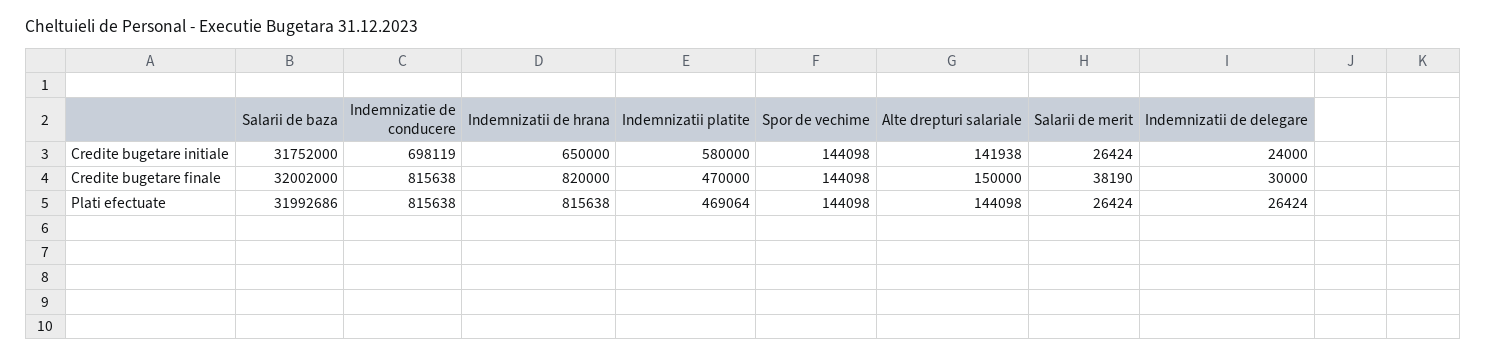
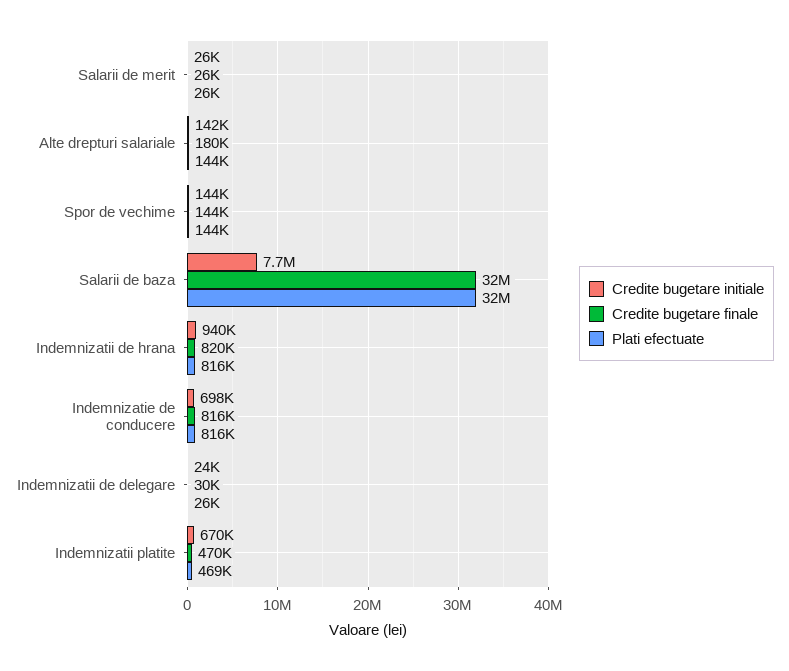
  {
    "Credite bugetare initiale": {
-     "Salarii de baza": 31752000,
+     "Salarii de baza": 7700000,
      "Indemnizatie de conducere": 698119,
-     "Indemnizatii de hrana": 650000,
+     "Indemnizatii de hrana": 940000,
-     "Indemnizatii platite": 580000,
+     "Indemnizatii platite": 670000,
      "Spor de vechime": 144098,
      "Alte drepturi salariale": 141938,
      "Salarii de merit": 26424,
      "Indemnizatii de delegare": 24000
    },
    "Credite bugetare finale": {
      "Salarii de baza": 32002000,
      "Indemnizatie de conducere": 815638,
      "Indemnizatii de hrana": 820000,
      "Indemnizatii platite": 470000,
      "Spor de vechime": 144098,
-     "Alte drepturi salariale": 150000,
+     "Alte drepturi salariale": 180000,
-     "Salarii de merit": 38190,
+     "Salarii de merit": 26000,
      "Indemnizatii de delegare": 30000
    },
    "Plati efectuate": {
      "Salarii de baza": 31992686,
      "Indemnizatie de conducere": 815638,
      "Indemnizatii de hrana": 815638,
      "Indemnizatii platite": 469064,
      "Spor de vechime": 144098,
      "Alte drepturi salariale": 144098,
      "Salarii de merit": 26424,
      "Indemnizatii de delegare": 26424
    }
  }

